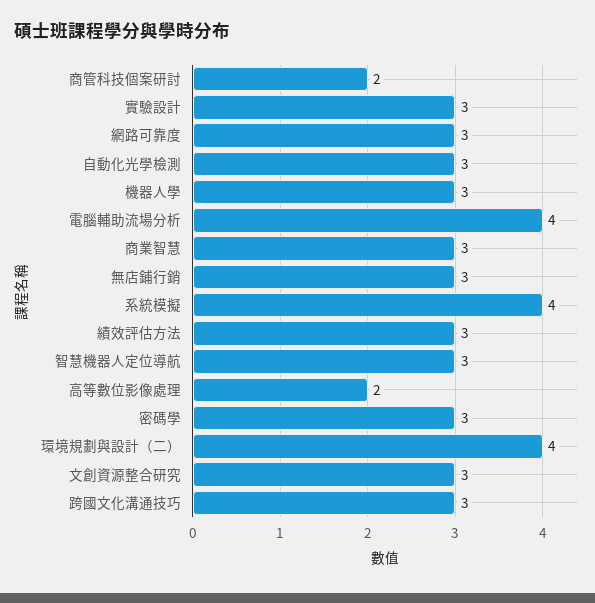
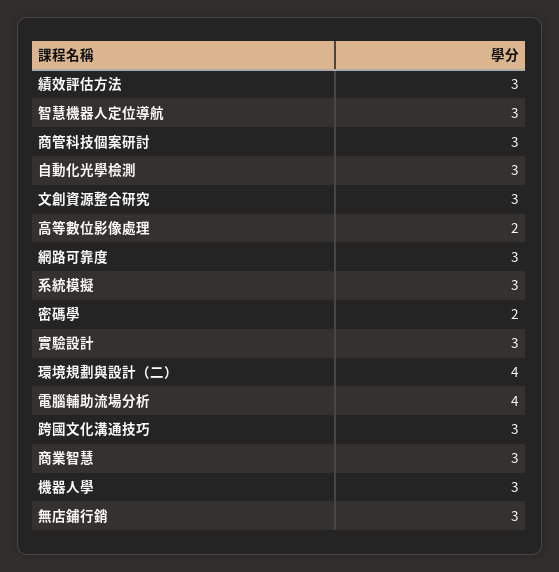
  {
-   "商管科技個案研討": 2,
+   "商管科技個案研討": 3,
    "實驗設計": 3,
    "網路可靠度": 3,
    "自動化光學檢測": 3,
    "機器人學": 3,
    "電腦輔助流場分析": 4,
    "商業智慧": 3,
    "無店鋪行銷": 3,
-   "系統模擬": 4,
+   "系統模擬": 3,
    "績效評估方法": 3,
    "智慧機器人定位導航": 3,
    "高等數位影像處理": 2,
-   "密碼學": 3,
+   "密碼學": 2,
    "環境規劃與設計（二）": 4,
    "文創資源整合研究": 3,
    "跨國文化溝通技巧": 3
  }

